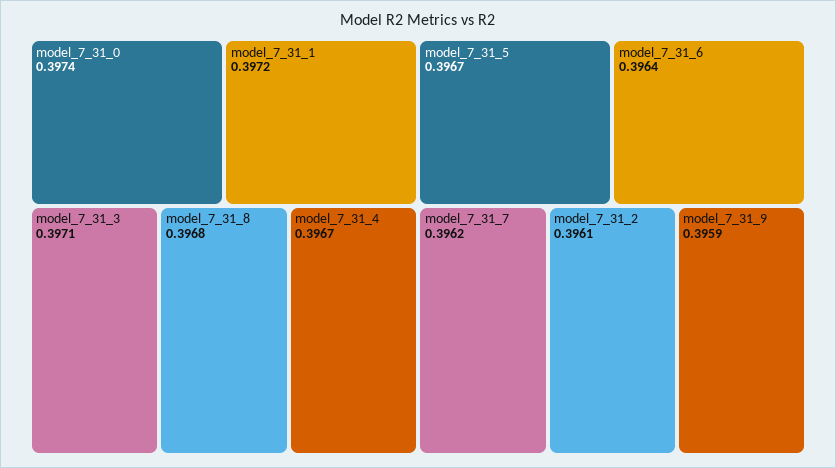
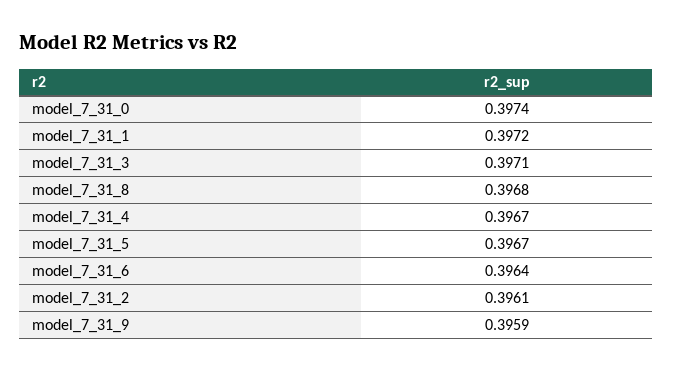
  {
    "model_7_31_0": 0.3974,
    "model_7_31_1": 0.3972,
    "model_7_31_3": 0.3971,
    "model_7_31_8": 0.3968,
    "model_7_31_4": 0.3967,
    "model_7_31_5": 0.3967,
    "model_7_31_6": 0.3964,
-   "model_7_31_7": 0.3962,
    "model_7_31_2": 0.3961,
    "model_7_31_9": 0.3959
  }

